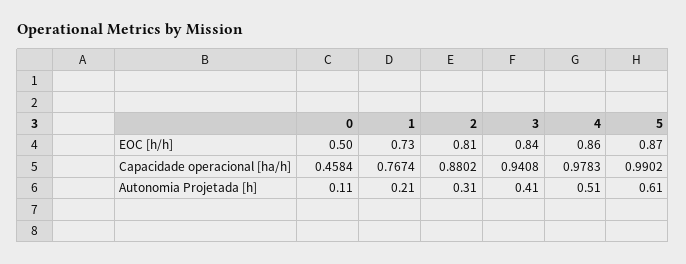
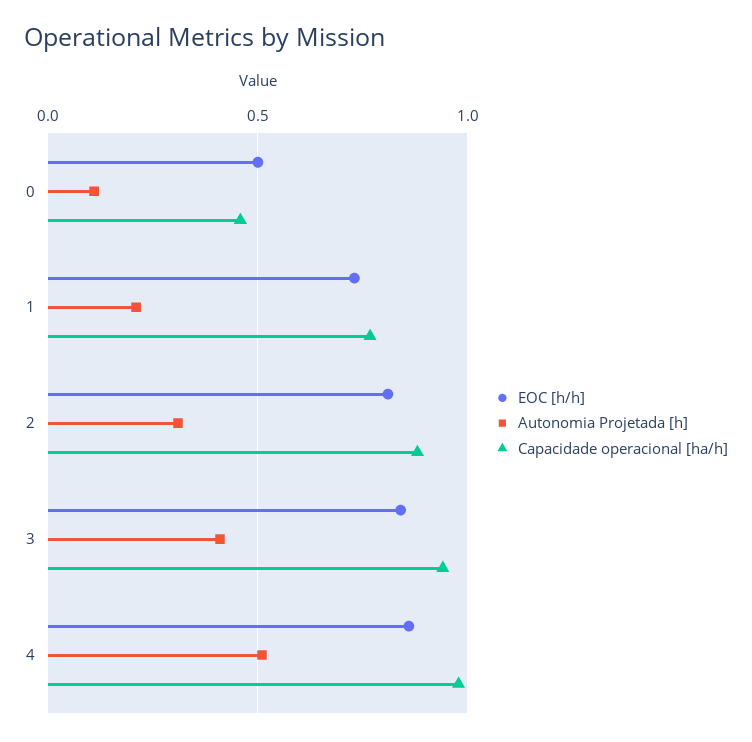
  {
    "EOC [h/h]": {
      "0": 0.5,
      "1": 0.73,
      "2": 0.81,
      "3": 0.84,
-     "4": 0.86,
+     "4": 0.86
-     "5": 0.87
    },
    "Capacidade operacional [ha/h]": {
      "0": 0.4584,
      "1": 0.7674,
      "2": 0.8802,
      "3": 0.9408,
-     "4": 0.9783,
+     "4": 0.9783
-     "5": 0.9902
    },
    "Autonomia Projetada [h]": {
      "0": 0.11,
      "1": 0.21,
      "2": 0.31,
      "3": 0.41,
-     "4": 0.51,
+     "4": 0.51
-     "5": 0.61
    }
  }

